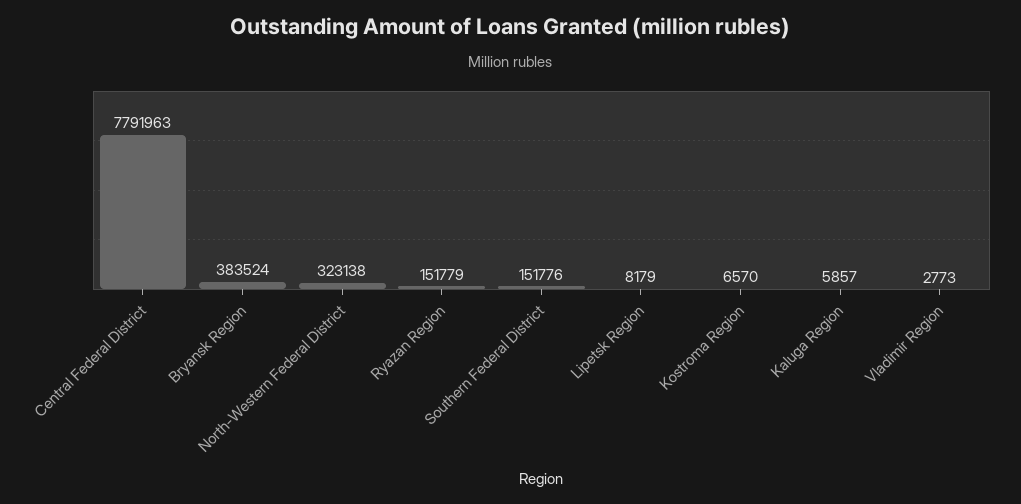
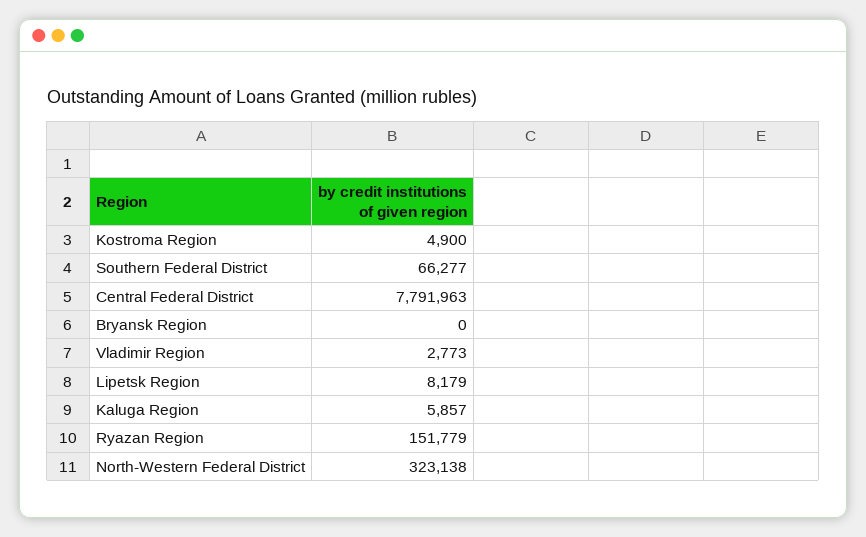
  {
    "Central Federal District": 7791963,
-   "Bryansk Region": 383524,
+   "Bryansk Region": 0,
    "North-Western Federal District": 323138,
    "Ryazan Region": 151779,
-   "Southern Federal District": 151776,
+   "Southern Federal District": 66277,
    "Lipetsk Region": 8179,
-   "Kostroma Region": 6570,
+   "Kostroma Region": 4900,
    "Kaluga Region": 5857,
    "Vladimir Region": 2773
  }

